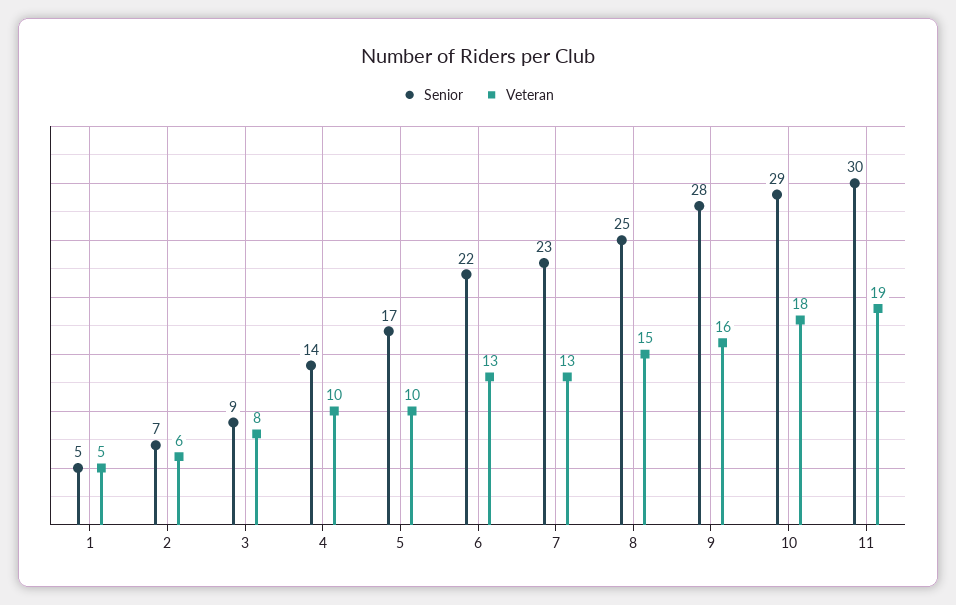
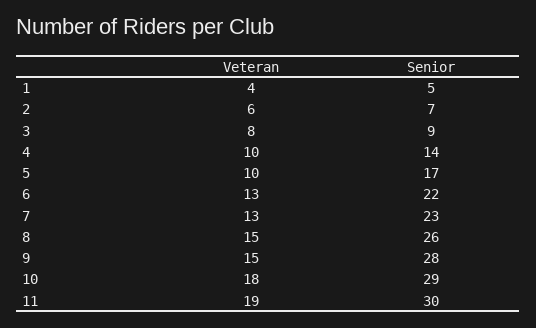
  {
    "Senior": {
      "1": 5,
      "2": 7,
      "3": 9,
      "4": 14,
      "5": 17,
      "6": 22,
      "7": 23,
-     "8": 25,
+     "8": 26,
      "9": 28,
      "10": 29,
      "11": 30
    },
    "Veteran": {
-     "1": 5,
+     "1": 4,
      "2": 6,
      "3": 8,
      "4": 10,
      "5": 10,
      "6": 13,
      "7": 13,
      "8": 15,
-     "9": 16,
+     "9": 15,
      "10": 18,
      "11": 19
    }
  }

